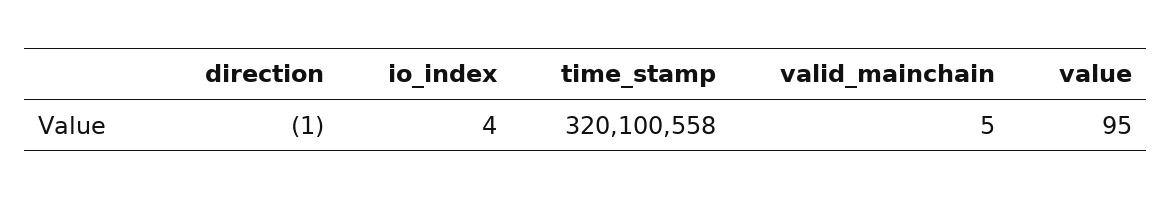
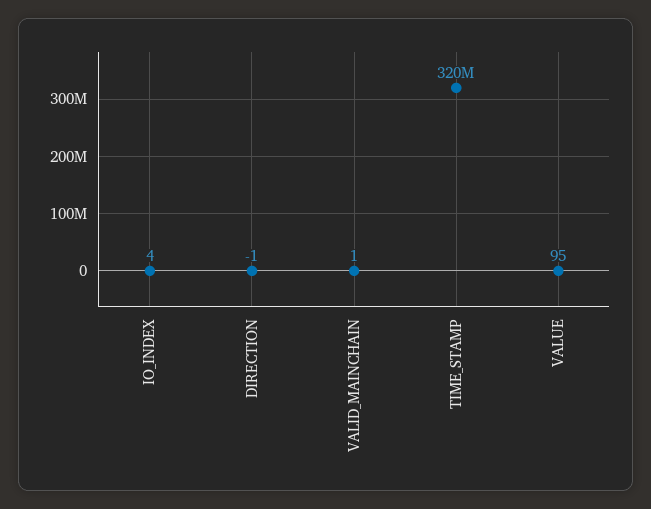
  {
    "direction": -1,
    "io_index": 4,
    "time_stamp": 320100558,
-   "valid_mainchain": 5,
+   "valid_mainchain": 1,
    "value": 95
  }

